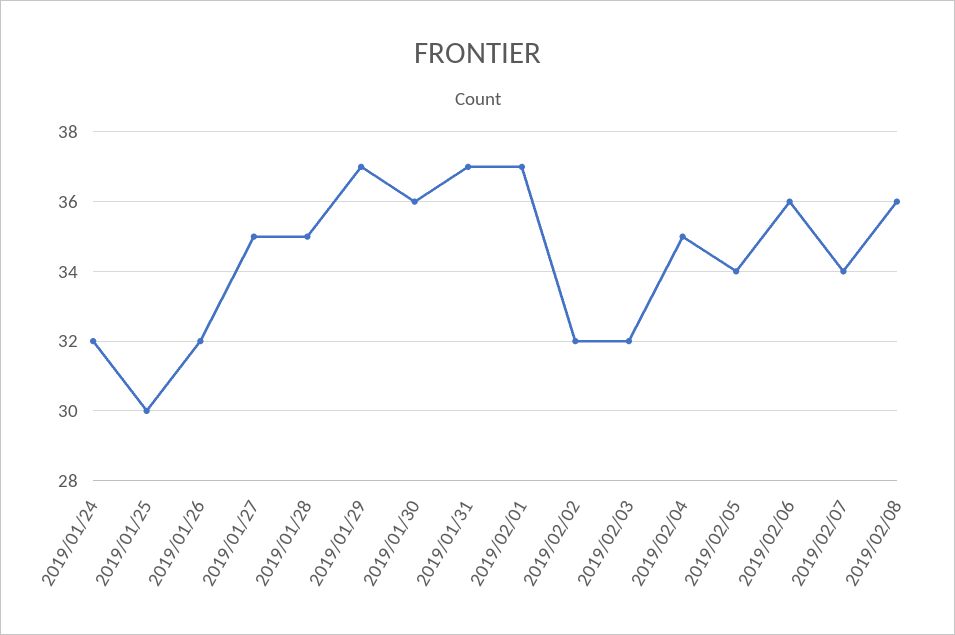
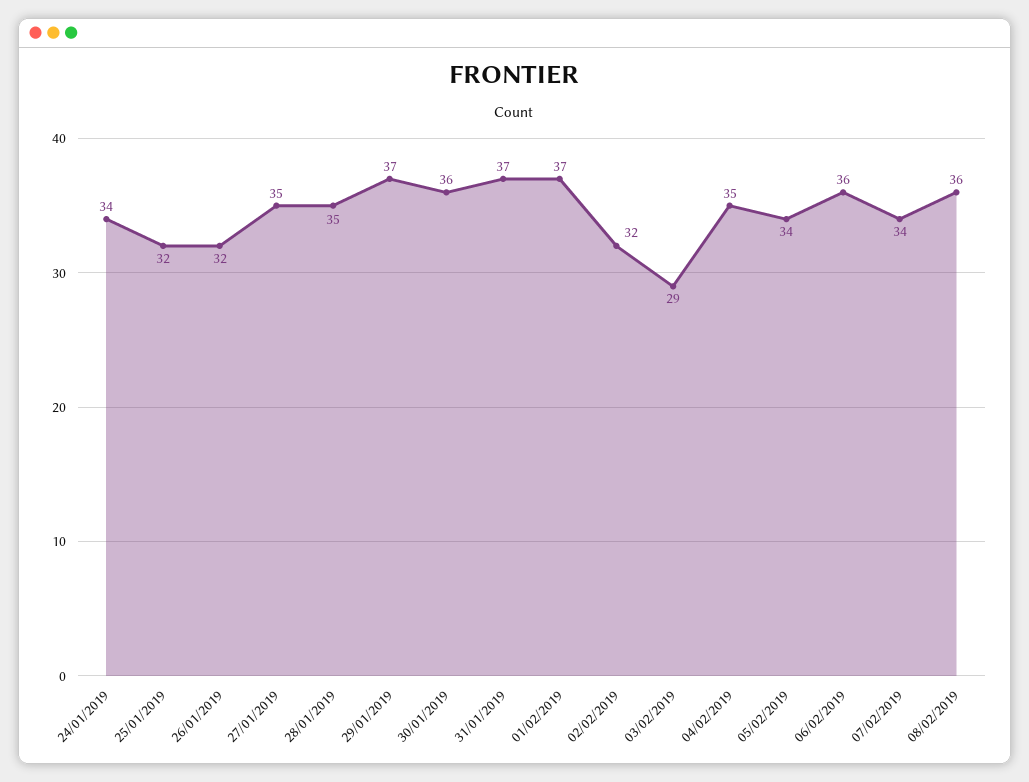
  {
-   "2019/01/24": 32,
+   "2019/01/24": 34,
-   "2019/01/25": 30,
+   "2019/01/25": 32,
    "2019/01/26": 32,
    "2019/01/27": 35,
    "2019/01/28": 35,
    "2019/01/29": 37,
    "2019/01/30": 36,
    "2019/01/31": 37,
    "2019/02/01": 37,
    "2019/02/02": 32,
-   "2019/02/03": 32,
+   "2019/02/03": 29,
    "2019/02/04": 35,
    "2019/02/05": 34,
    "2019/02/06": 36,
    "2019/02/07": 34,
    "2019/02/08": 36
  }

